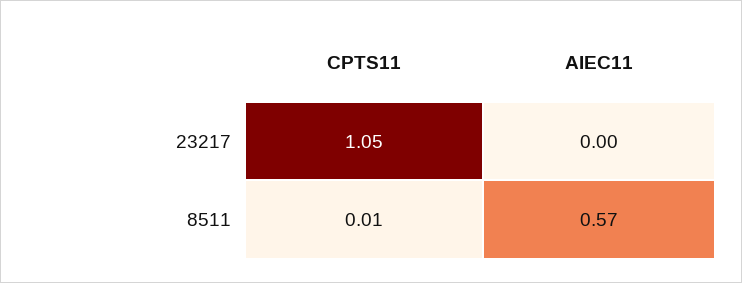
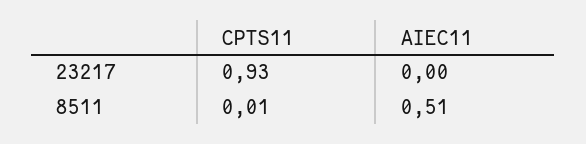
  {
    "CPTS11": {
-     "23217": 1.05,
+     "23217": 0.93,
      "8511": 0.01
    },
    "AIEC11": {
      "23217": 0,
-     "8511": 0.57
+     "8511": 0.51
    }
  }

